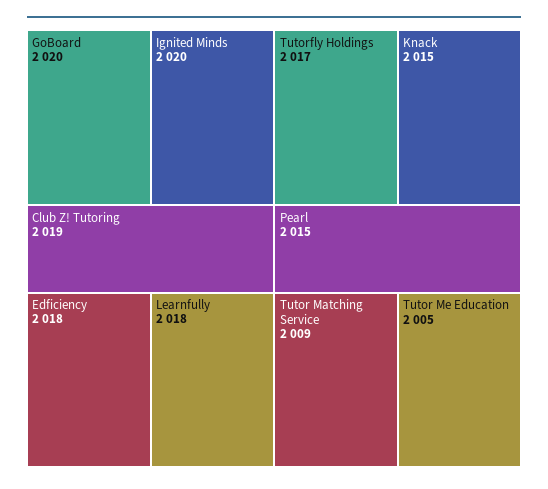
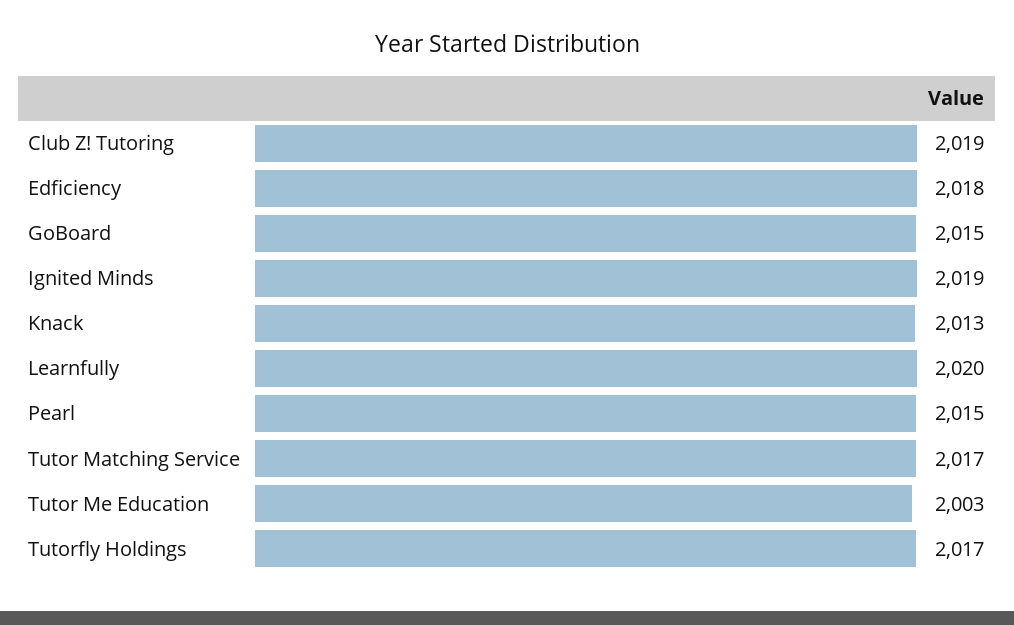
  {
-   "GoBoard": 2020,
+   "GoBoard": 2015,
-   "Ignited Minds": 2020,
+   "Ignited Minds": 2019,
    "Club Z! Tutoring": 2019,
    "Edficiency": 2018,
-   "Learnfully": 2018,
+   "Learnfully": 2020,
    "Tutorfly Holdings": 2017,
-   "Knack": 2015,
+   "Knack": 2013,
    "Pearl": 2015,
-   "Tutor Matching Service": 2009,
+   "Tutor Matching Service": 2017,
-   "Tutor Me Education": 2005
+   "Tutor Me Education": 2003
  }

